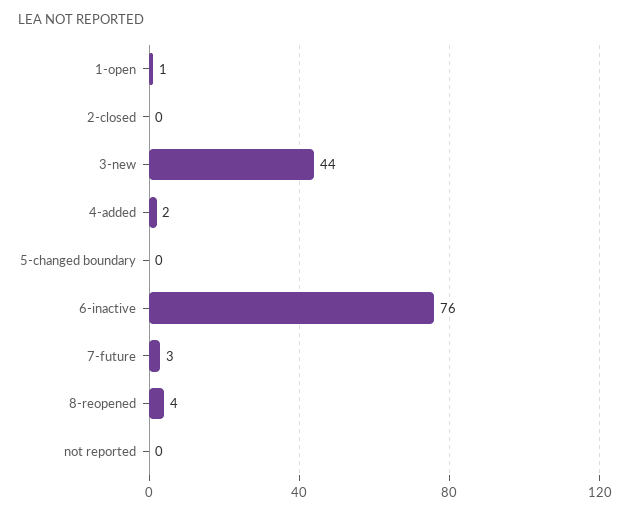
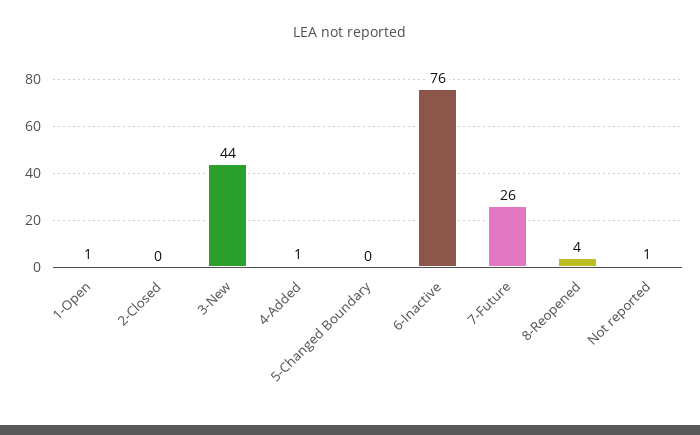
  {
    "1-open": 1,
    "2-closed": 0,
    "3-new": 44,
-   "4-added": 2,
+   "4-added": 1,
    "5-changed boundary": 0,
    "6-inactive": 76,
-   "7-future": 3,
+   "7-future": 26,
    "8-reopened": 4,
-   "not reported": 0
+   "not reported": 1
  }

